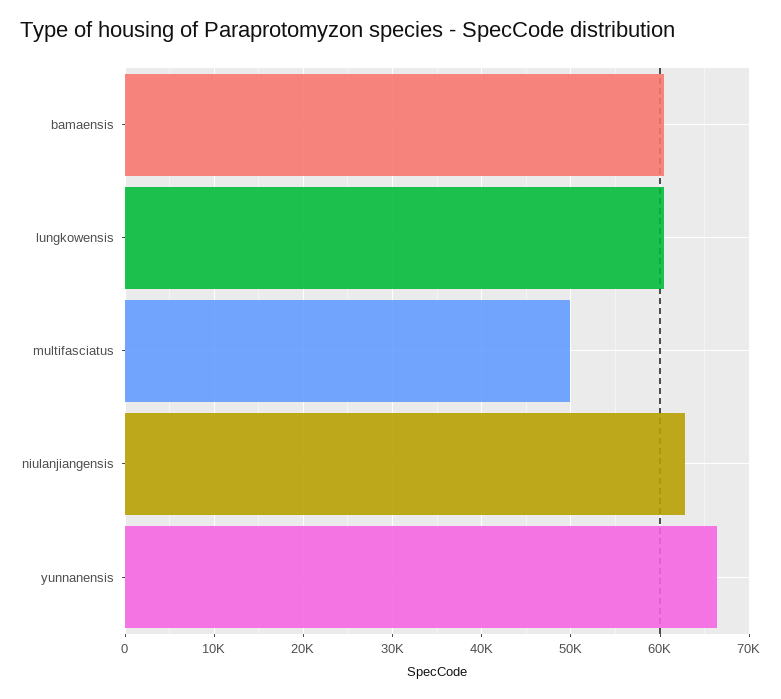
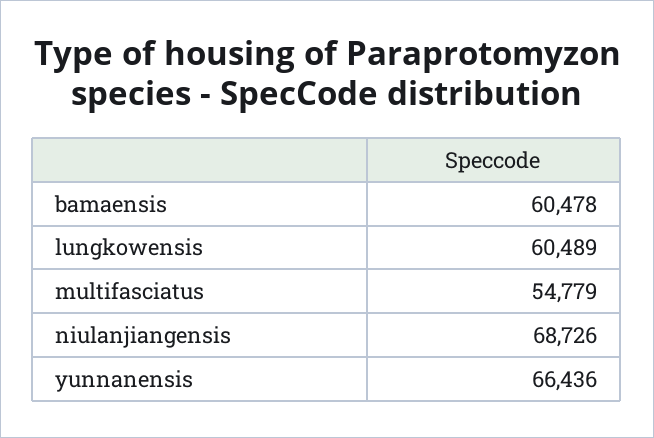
  {
    "bamaensis": 60478,
    "lungkowensis": 60489,
-   "multifasciatus": 50000,
+   "multifasciatus": 54779,
-   "niulanjiangensis": 63000,
+   "niulanjiangensis": 68726,
    "yunnanensis": 66436
  }

